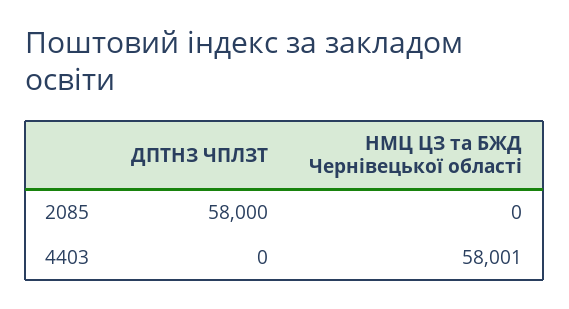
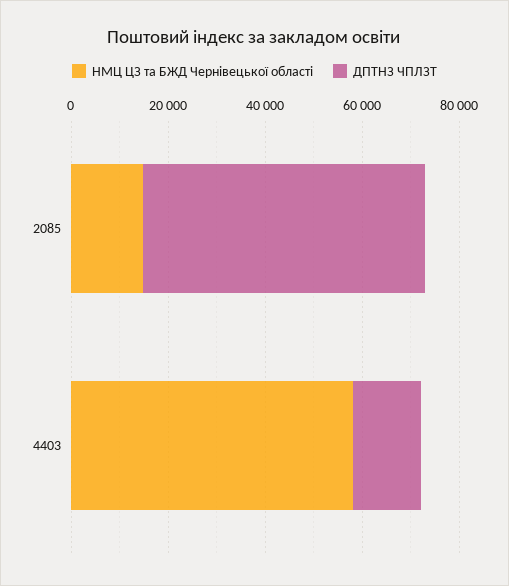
  {
    "ДПТНЗ ЧПЛЗТ": {
      "2085": 58000,
-     "4403": 0
+     "4403": 15000
    },
    "НМЦ ЦЗ та БЖД Чернівецької області": {
-     "2085": 0,
+     "2085": 15000,
      "4403": 58001
    }
  }

